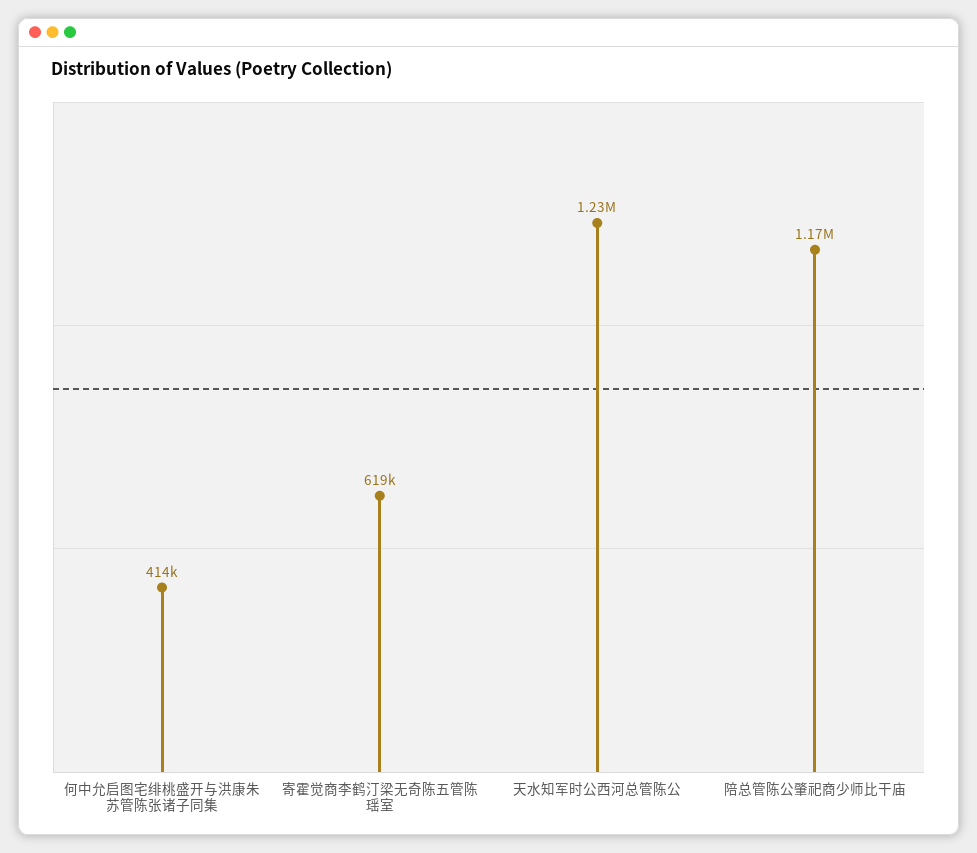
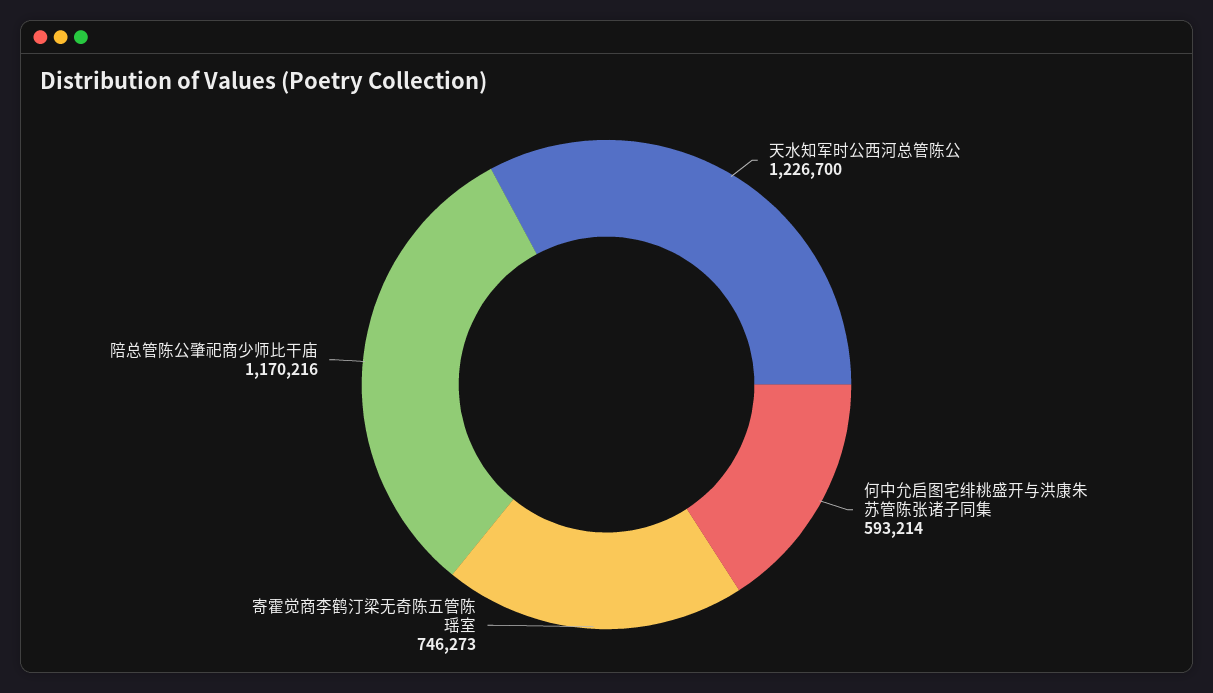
  {
-   "何中允启图宅绯桃盛开与洪康朱苏管陈张诸子同集": 414000,
+   "何中允启图宅绯桃盛开与洪康朱苏管陈张诸子同集": 593214,
-   "寄霍觉商李鹤汀梁无奇陈五管陈瑶室": 619000,
+   "寄霍觉商李鹤汀梁无奇陈五管陈瑶室": 746273,
    "天水知军时公西河总管陈公": 1226700,
    "陪总管陈公肇祀商少师比干庙": 1170216
  }

